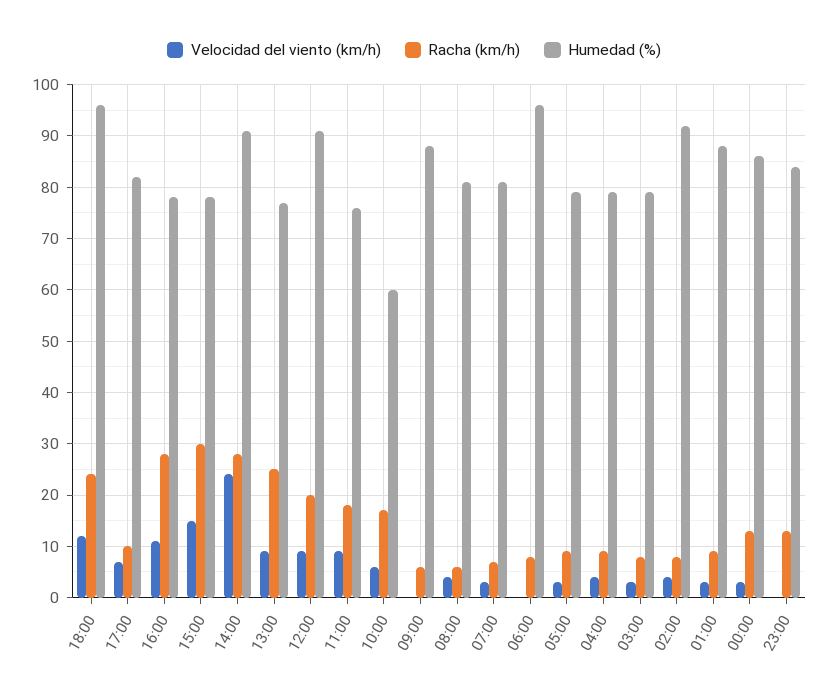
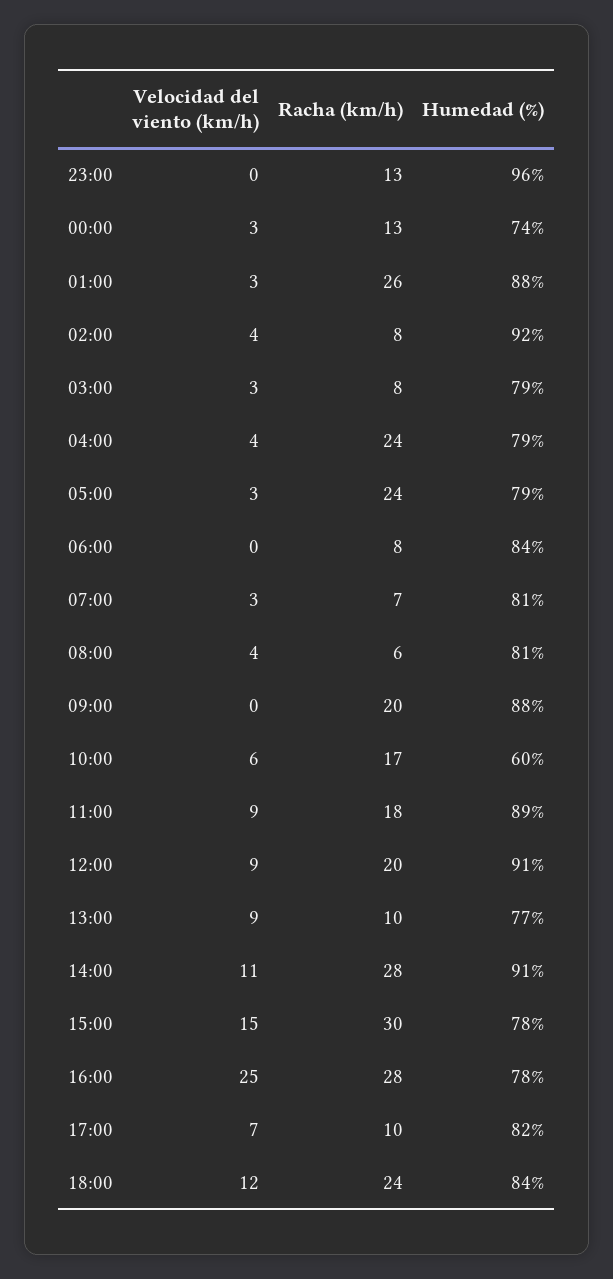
  {
    "Velocidad del viento (km/h)": {
      "18:00": 12,
      "17:00": 7,
-     "16:00": 10,
+     "16:00": 25,
      "15:00": 15,
-     "14:00": 25,
+     "14:00": 11,
      "13:00": 9,
      "12:00": 9,
      "11:00": 9,
      "10:00": 6,
      "09:00": 0,
      "08:00": 4,
      "07:00": 3,
      "06:00": 0,
      "05:00": 3,
      "04:00": 4,
      "03:00": 3,
      "02:00": 4,
      "01:00": 3,
      "00:00": 3,
      "23:00": 0
    },
    "Racha (km/h)": {
      "18:00": 24,
      "17:00": 10,
      "16:00": 28,
      "15:00": 30,
      "14:00": 28,
-     "13:00": 25,
+     "13:00": 10,
      "12:00": 20,
      "11:00": 18,
      "10:00": 17,
-     "09:00": 5,
+     "09:00": 20,
      "08:00": 6,
      "07:00": 7,
      "06:00": 8,
-     "05:00": 10,
+     "05:00": 24,
-     "04:00": 10,
+     "04:00": 24,
      "03:00": 8,
      "02:00": 8,
-     "01:00": 10,
+     "01:00": 26,
      "00:00": 13,
      "23:00": 13
    },
    "Humedad (%)": {
-     "18:00": 95,
+     "18:00": 84,
      "17:00": 82,
      "16:00": 78,
      "15:00": 78,
      "14:00": 91,
      "13:00": 77,
      "12:00": 91,
-     "11:00": 75,
+     "11:00": 89,
      "10:00": 60,
      "09:00": 88,
      "08:00": 81,
      "07:00": 81,
-     "06:00": 95,
+     "06:00": 84,
      "05:00": 79,
      "04:00": 79,
      "03:00": 79,
      "02:00": 92,
      "01:00": 88,
-     "00:00": 85,
+     "00:00": 74,
-     "23:00": 85
+     "23:00": 96
    }
  }

